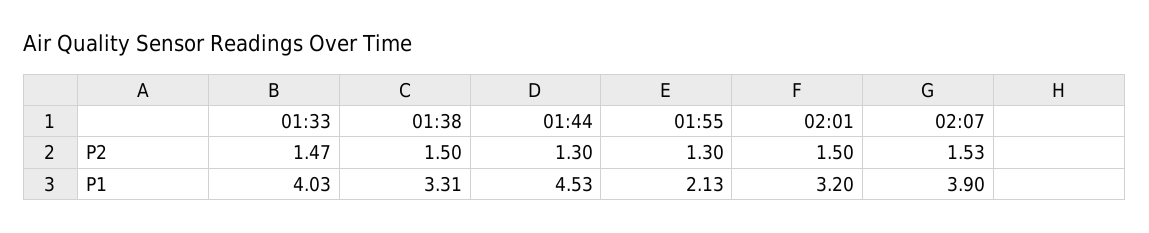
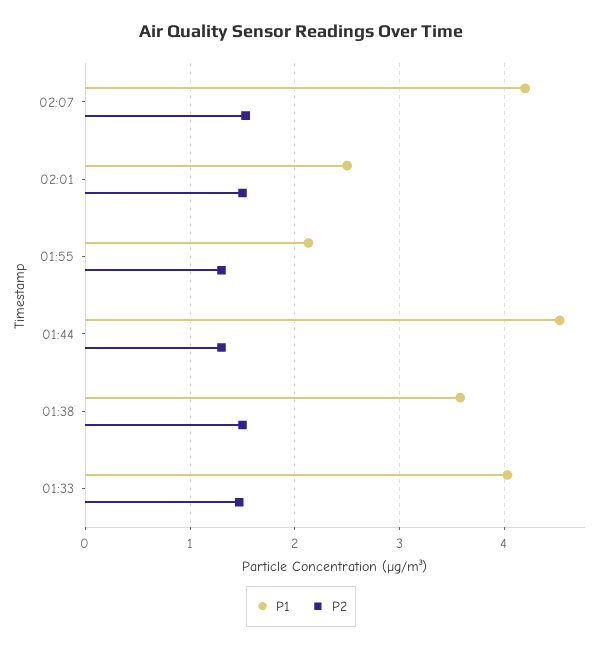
  {
    "P2": {
      "01:33": 1.47,
      "01:38": 1.5,
      "01:44": 1.3,
      "01:55": 1.3,
      "02:01": 1.5,
      "02:07": 1.53
    },
    "P1": {
      "01:33": 4.03,
-     "01:38": 3.31,
+     "01:38": 3.6,
      "01:44": 4.53,
      "01:55": 2.13,
-     "02:01": 3.2,
+     "02:01": 2.5,
-     "02:07": 3.9
+     "02:07": 4.2
    }
  }

